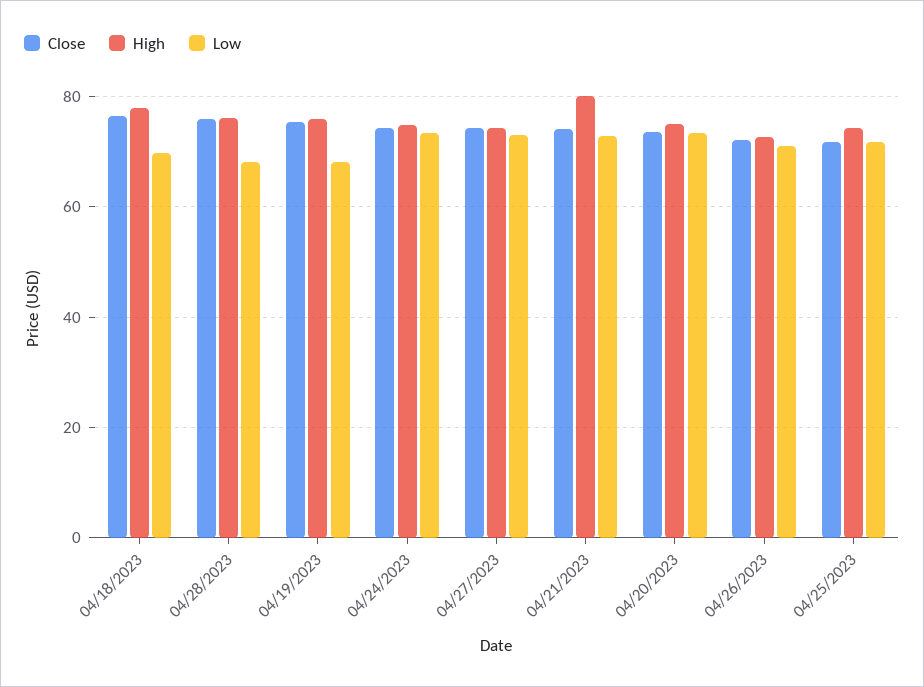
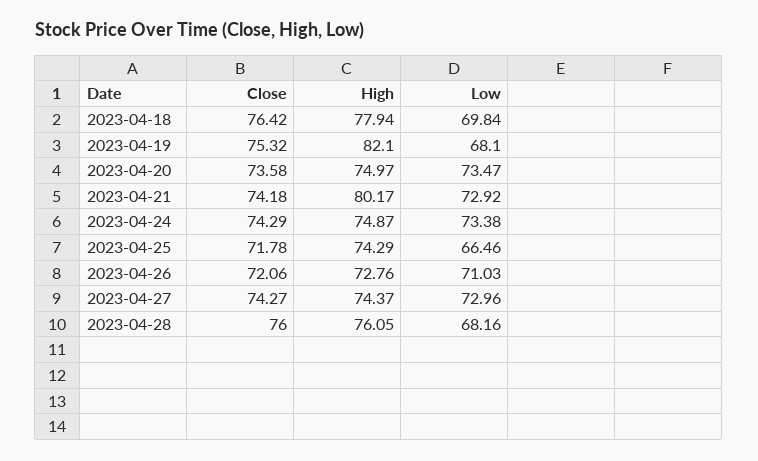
  {
    "Close": {
      "04/18/2023": 76.42,
      "04/28/2023": 76,
      "04/19/2023": 75.32,
      "04/24/2023": 74.29,
      "04/27/2023": 74.27,
      "04/21/2023": 74.18,
      "04/20/2023": 73.58,
      "04/26/2023": 72.06,
      "04/25/2023": 71.78
    },
    "High": {
      "04/18/2023": 77.94,
      "04/28/2023": 76.05,
-     "04/19/2023": 76,
+     "04/19/2023": 82.1,
      "04/24/2023": 74.87,
      "04/27/2023": 74.37,
      "04/21/2023": 80.17,
      "04/20/2023": 74.97,
      "04/26/2023": 72.76,
      "04/25/2023": 74.29
    },
    "Low": {
      "04/18/2023": 69.84,
      "04/28/2023": 68.16,
      "04/19/2023": 68.1,
      "04/24/2023": 73.38,
      "04/27/2023": 72.96,
      "04/21/2023": 72.92,
      "04/20/2023": 73.47,
      "04/26/2023": 71.03,
-     "04/25/2023": 72
+     "04/25/2023": 66.46
    }
  }

